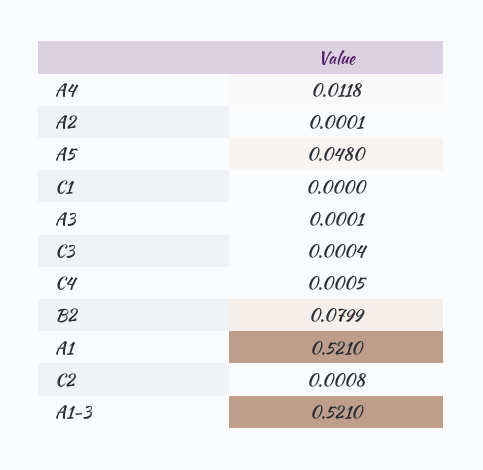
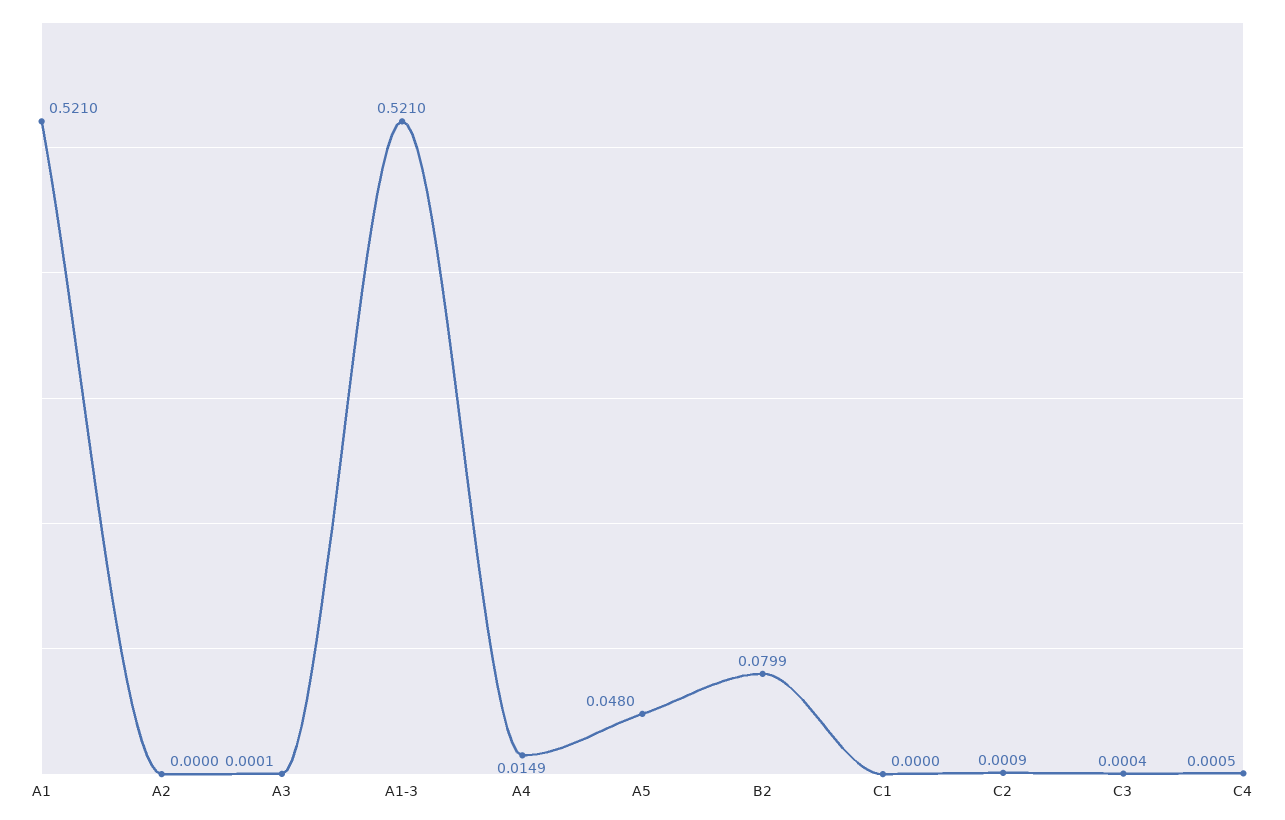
  {
-   "A4": 0.0118,
+   "A4": 0.0149,
-   "A2": 0.0001,
+   "A2": 0,
    "A5": 0.048,
    "C1": 0,
    "A3": 0.0001,
    "C3": 0.0004,
    "C4": 0.0005,
    "B2": 0.0799,
    "A1": 0.521,
-   "C2": 0.0008,
+   "C2": 0.0009,
    "A1-3": 0.521
  }

